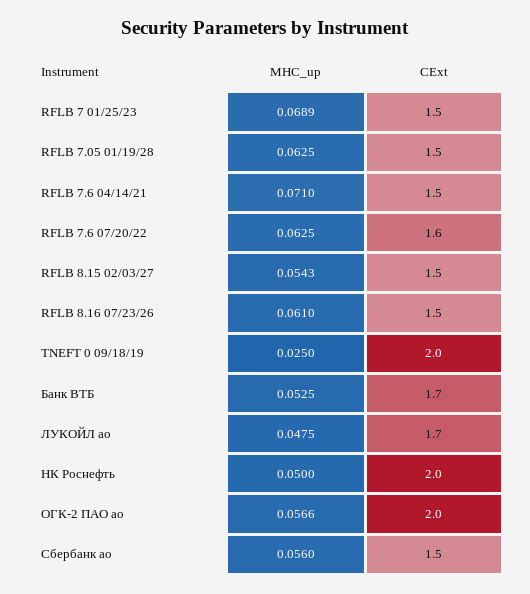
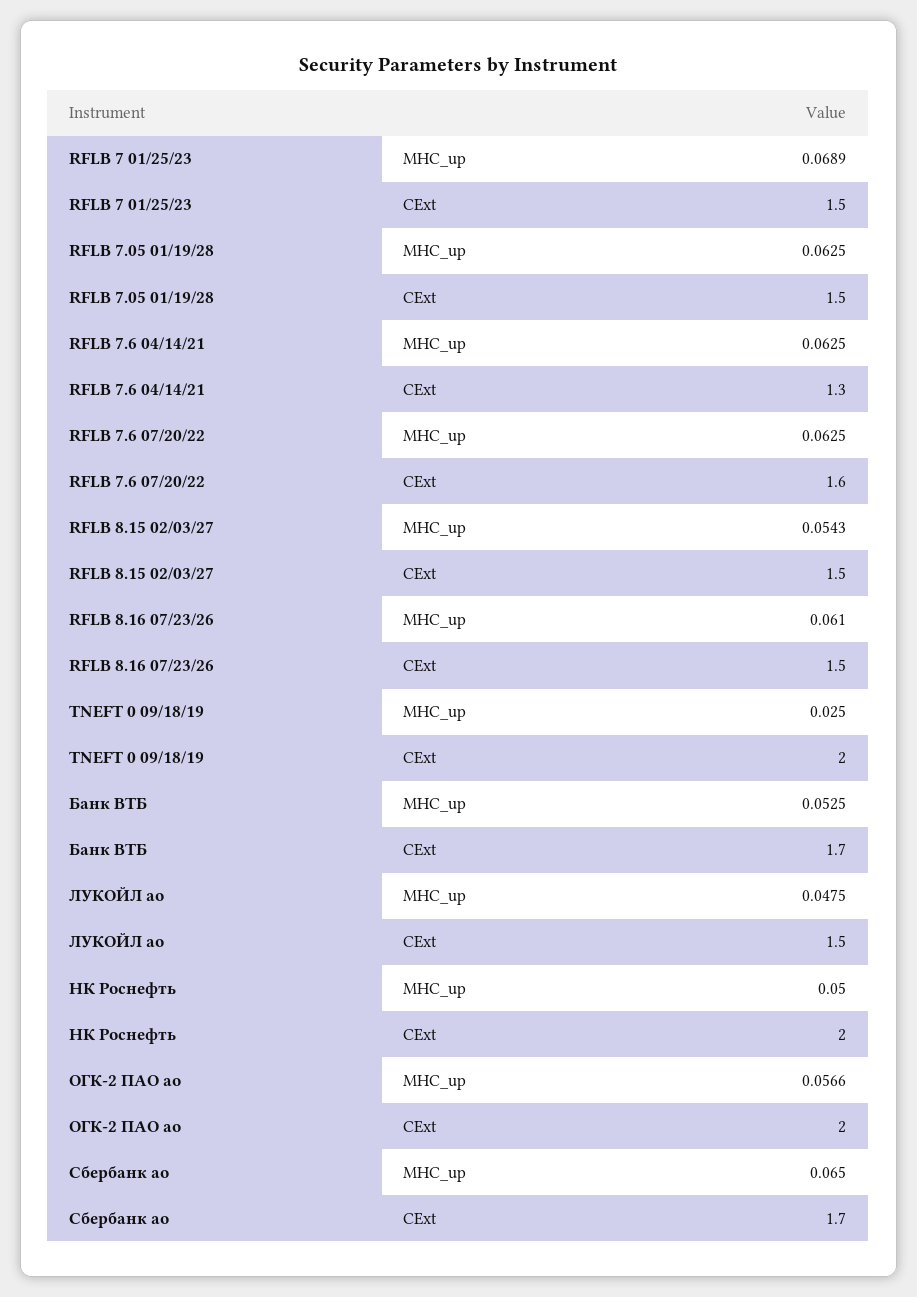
  {
    "MHC_up": {
      "RFLB 7 01/25/23": 0.0689,
      "RFLB 7.05 01/19/28": 0.0625,
-     "RFLB 7.6 04/14/21": 0.071,
+     "RFLB 7.6 04/14/21": 0.0625,
      "RFLB 7.6 07/20/22": 0.0625,
      "RFLB 8.15 02/03/27": 0.0543,
      "RFLB 8.16 07/23/26": 0.061,
      "TNEFT 0 09/18/19": 0.025,
      "Банк ВТБ": 0.0525,
      "ЛУКОЙЛ ао": 0.0475,
      "НК Роснефть": 0.05,
      "ОГК-2 ПАО ао": 0.0566,
-     "Сбербанк ао": 0.056
+     "Сбербанк ао": 0.065
    },
    "CExt": {
      "RFLB 7 01/25/23": 1.5,
      "RFLB 7.05 01/19/28": 1.5,
-     "RFLB 7.6 04/14/21": 1.5,
+     "RFLB 7.6 04/14/21": 1.3,
      "RFLB 7.6 07/20/22": 1.6,
      "RFLB 8.15 02/03/27": 1.5,
      "RFLB 8.16 07/23/26": 1.5,
      "TNEFT 0 09/18/19": 2,
      "Банк ВТБ": 1.7,
-     "ЛУКОЙЛ ао": 1.7,
+     "ЛУКОЙЛ ао": 1.5,
      "НК Роснефть": 2,
      "ОГК-2 ПАО ао": 2,
-     "Сбербанк ао": 1.5
+     "Сбербанк ао": 1.7
    }
  }

